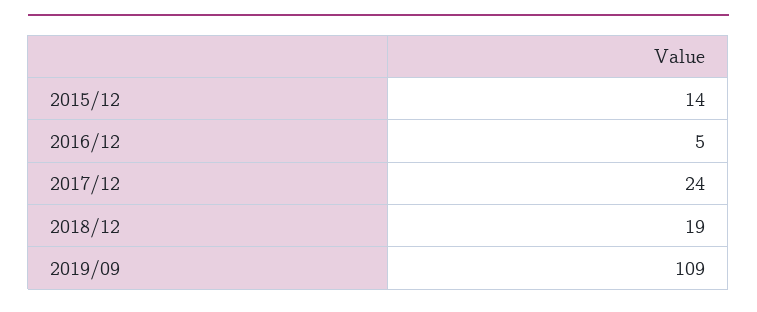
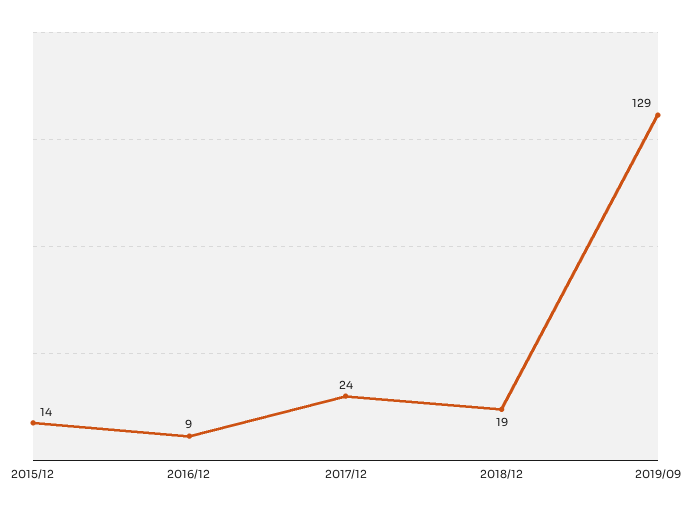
  {
    "2015/12": 14,
-   "2016/12": 5,
+   "2016/12": 9,
    "2017/12": 24,
    "2018/12": 19,
-   "2019/09": 109
+   "2019/09": 129
  }

